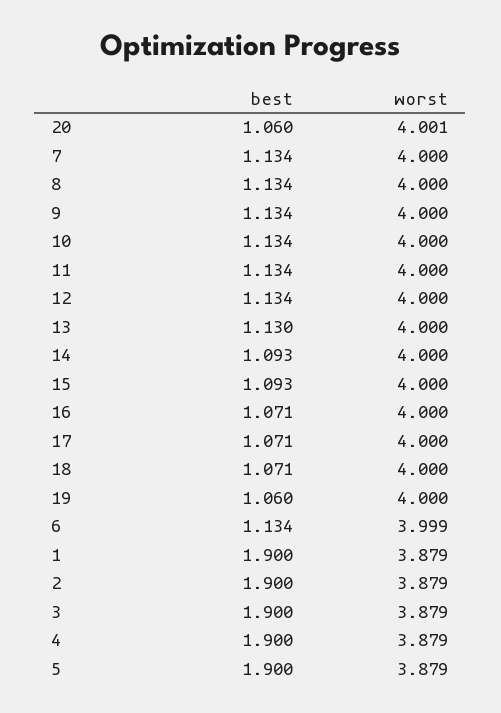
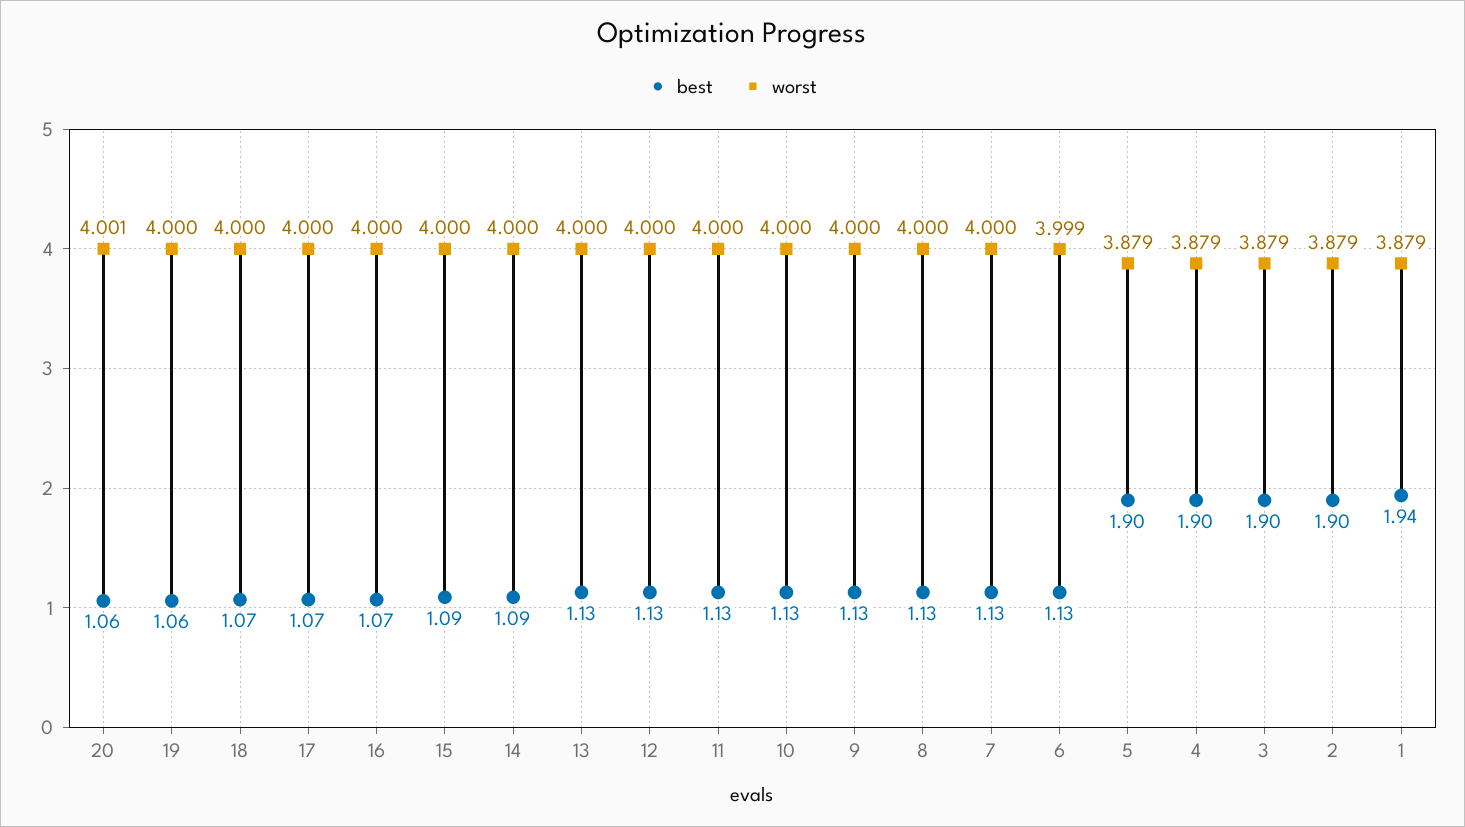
  {
    "best": {
      "20": 1.06,
      "7": 1.134,
      "8": 1.134,
      "9": 1.134,
      "10": 1.134,
      "11": 1.134,
      "12": 1.134,
      "13": 1.13,
      "14": 1.093,
      "15": 1.093,
      "16": 1.071,
      "17": 1.071,
      "18": 1.071,
      "19": 1.06,
      "6": 1.134,
-     "1": 1.9,
+     "1": 1.94,
      "2": 1.9,
      "3": 1.9,
      "4": 1.9,
      "5": 1.9
    },
    "worst": {
      "20": 4.001,
      "7": 4,
      "8": 4,
      "9": 4,
      "10": 4,
      "11": 4,
      "12": 4,
      "13": 4,
      "14": 4,
      "15": 4,
      "16": 4,
      "17": 4,
      "18": 4,
      "19": 4,
      "6": 3.999,
      "1": 3.879,
      "2": 3.879,
      "3": 3.879,
      "4": 3.879,
      "5": 3.879
    }
  }

